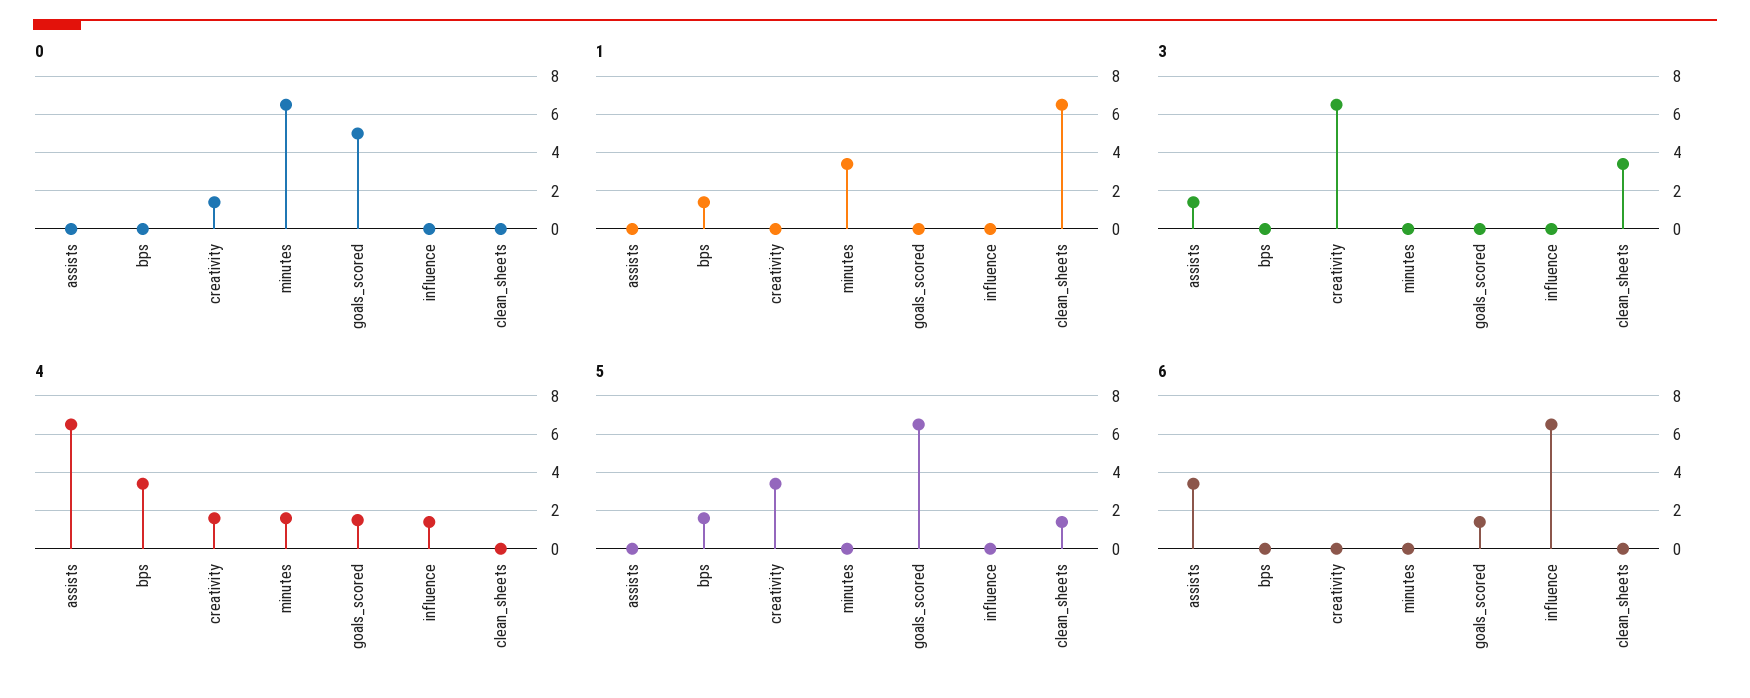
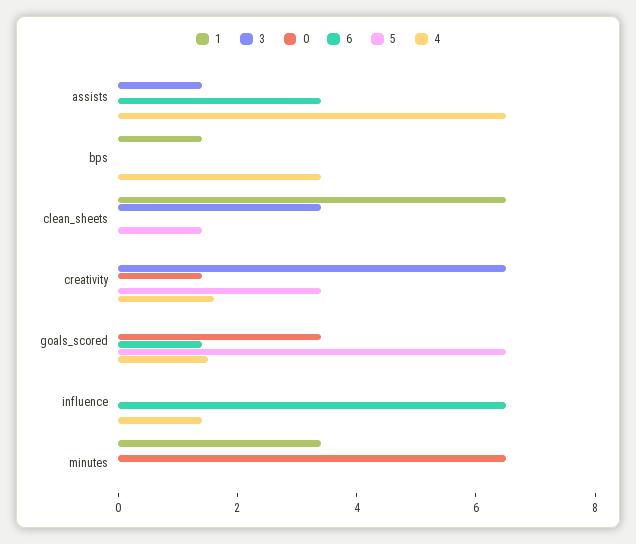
  {
    "0": {
      "assists": 0,
      "bps": 0,
      "creativity": 1.5,
      "minutes": 6.5,
-     "goals_scored": 5,
+     "goals_scored": 3.5,
      "influence": 0,
      "clean_sheets": 0
    },
    "1": {
      "assists": 0,
      "bps": 1.5,
      "creativity": 0,
      "minutes": 3.5,
      "goals_scored": 0,
      "influence": 0,
      "clean_sheets": 6.5
    },
    "3": {
      "assists": 1.5,
      "bps": 0,
      "creativity": 6.5,
      "minutes": 0,
      "goals_scored": 0,
      "influence": 0,
      "clean_sheets": 3.5
    },
    "4": {
      "assists": 6.5,
      "bps": 3.5,
      "creativity": 1.5,
-     "minutes": 1.5,
+     "minutes": 0,
      "goals_scored": 1.5,
      "influence": 1.5,
      "clean_sheets": 0
    },
    "5": {
      "assists": 0,
-     "bps": 1.5,
+     "bps": 0,
      "creativity": 3.5,
      "minutes": 0,
      "goals_scored": 6.5,
      "influence": 0,
      "clean_sheets": 1.5
    },
    "6": {
      "assists": 3.5,
      "bps": 0,
      "creativity": 0,
      "minutes": 0,
      "goals_scored": 1.5,
      "influence": 6.5,
      "clean_sheets": 0
    }
  }

